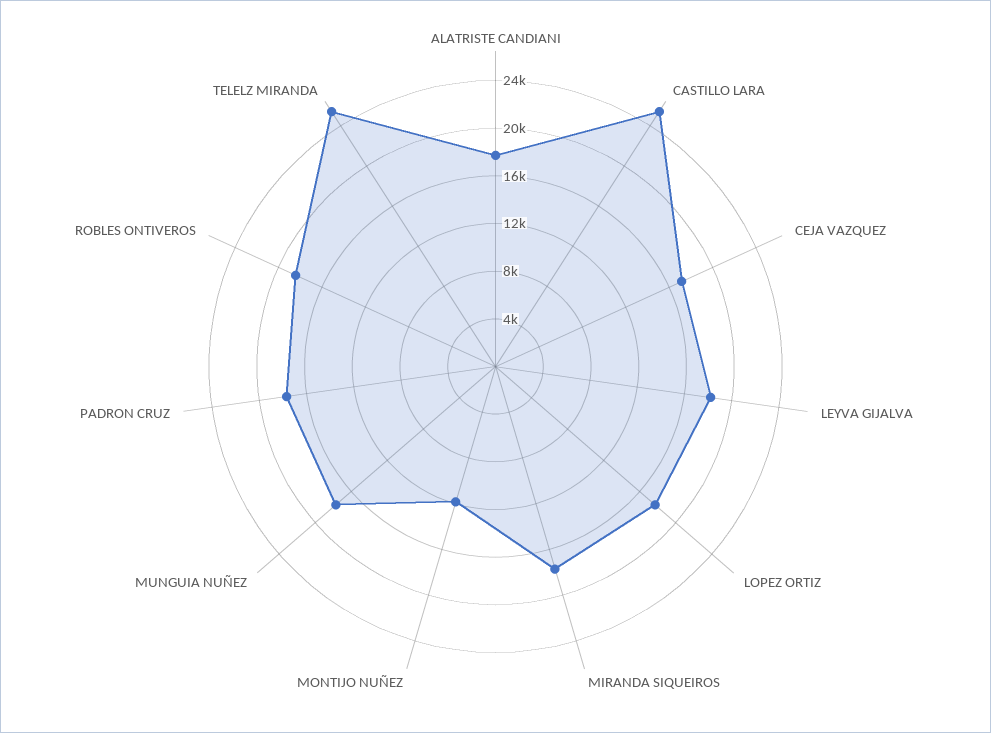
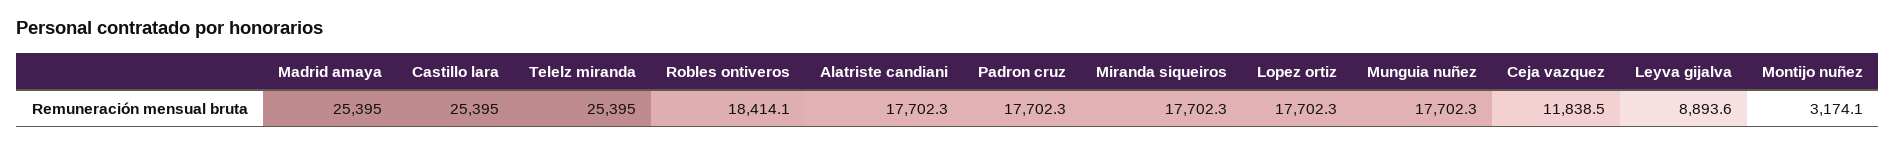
  {
    "ALATRISTE CANDIANI": 17702.3,
    "CASTILLO LARA": 25395,
-   "CEJA VAZQUEZ": 17000,
+   "CEJA VAZQUEZ": 11838.5,
-   "LEYVA GIJALVA": 18000,
+   "LEYVA GIJALVA": 8893.6,
    "LOPEZ ORTIZ": 17702.3,
    "MIRANDA SIQUEIROS": 17702.3,
-   "MONTIJO NUÑEZ": 12000,
+   "MONTIJO NUÑEZ": 3174.1,
    "MUNGUIA NUÑEZ": 17702.3,
    "PADRON CRUZ": 17702.3,
    "ROBLES ONTIVEROS": 18414.1,
-   "TELELZ MIRANDA": 25395
+   "TELELZ MIRANDA": 25395,
+   "Madrid amaya": 25395
  }

